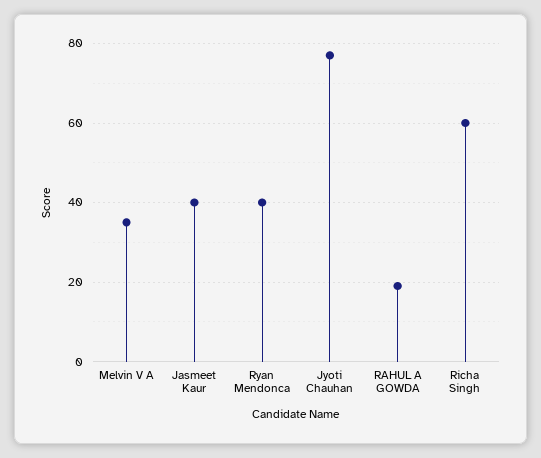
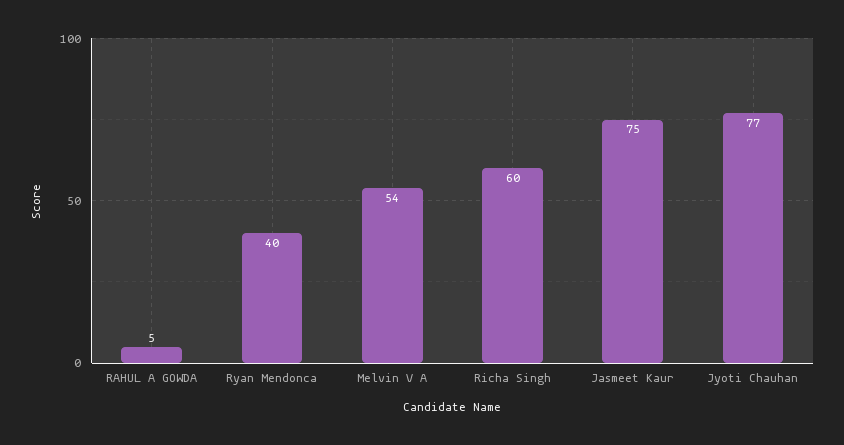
  {
-   "Melvin V A": 35,
+   "Melvin V A": 54,
-   "Jasmeet Kaur": 40,
+   "Jasmeet Kaur": 75,
    "Ryan Mendonca": 40,
    "Jyoti Chauhan": 77,
-   "RAHUL A GOWDA": 20,
+   "RAHUL A GOWDA": 5,
    "Richa Singh": 60
  }

